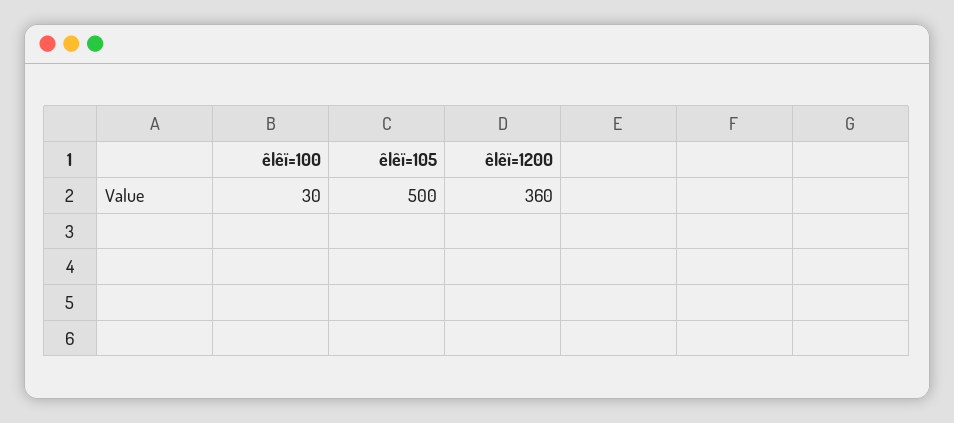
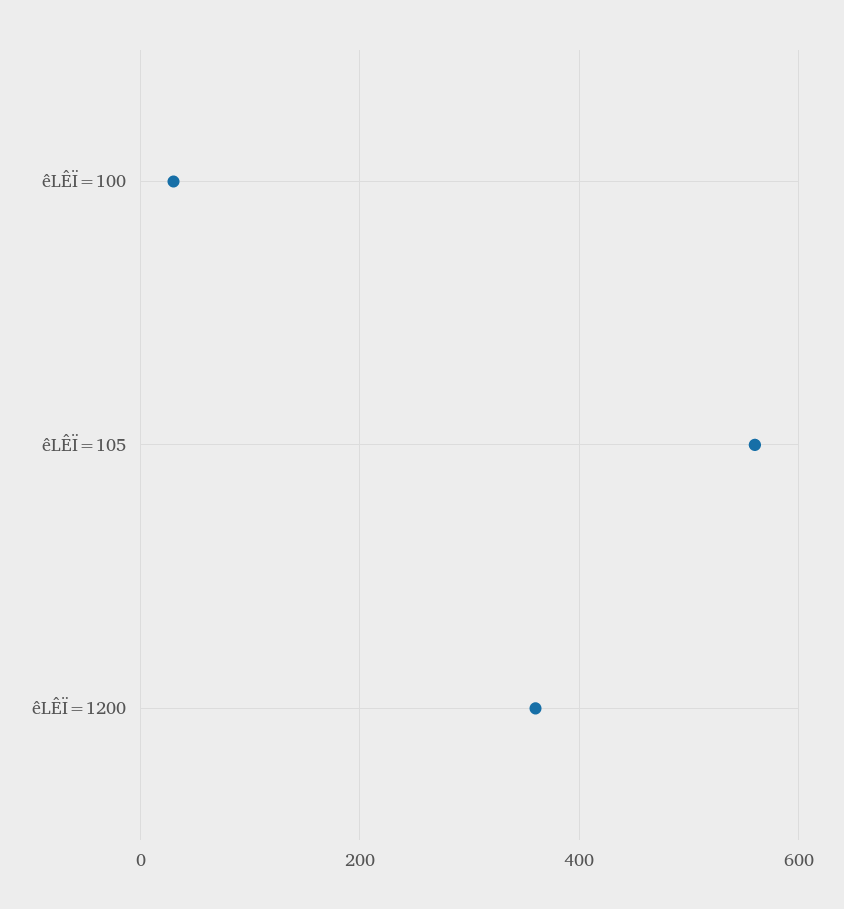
  {
    "êlêï=100": 30,
-   "êlêï=105": 500,
+   "êlêï=105": 560,
    "êlêï=1200": 360
  }

